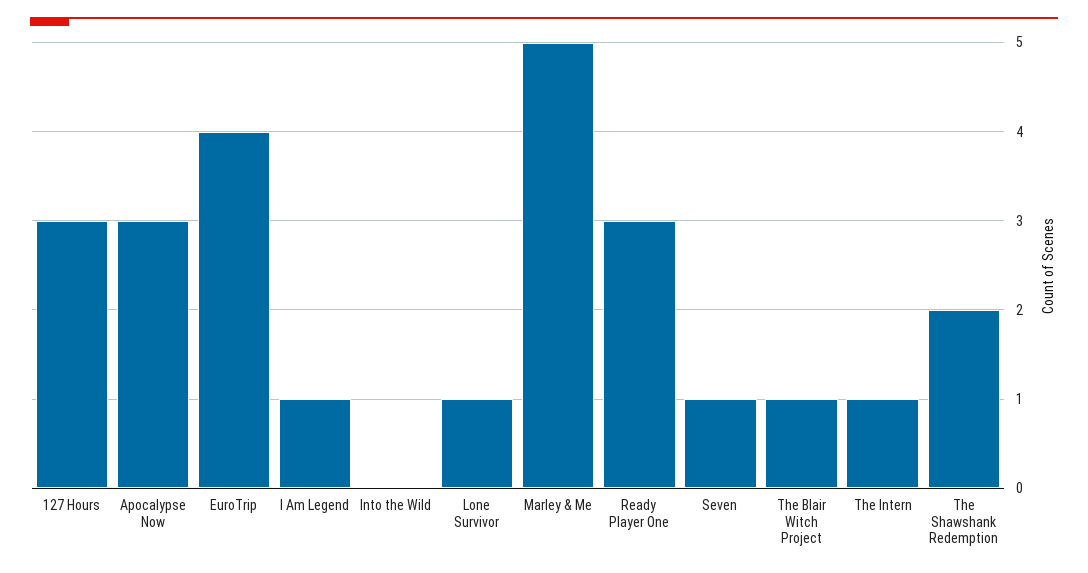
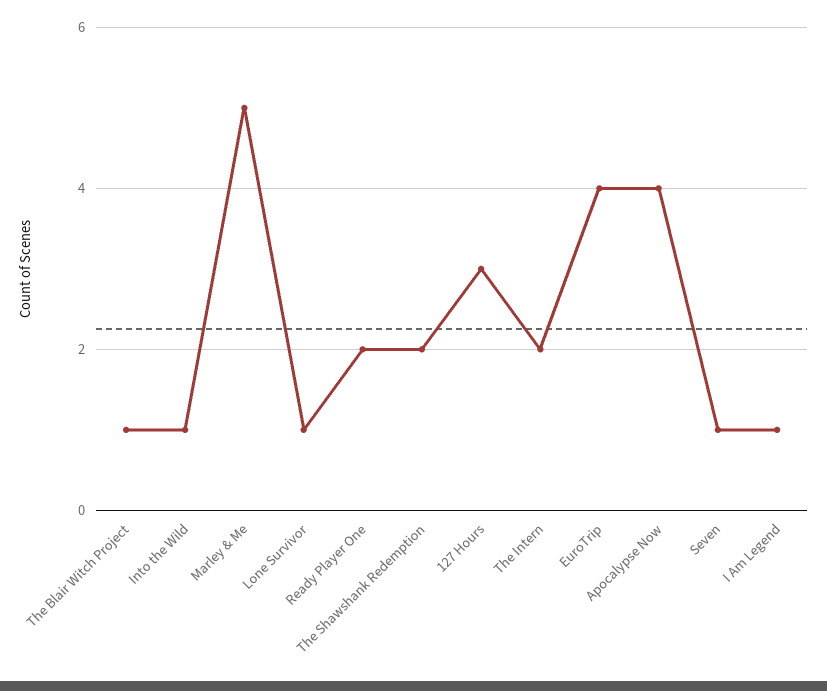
  {
    "127 Hours": 3,
-   "Apocalypse Now": 3,
+   "Apocalypse Now": 4,
    "EuroTrip": 4,
    "I Am Legend": 1,
-   "Into the Wild": 0,
+   "Into the Wild": 1,
    "Lone Survivor": 1,
    "Marley & Me": 5,
-   "Ready Player One": 3,
+   "Ready Player One": 2,
    "Seven": 1,
    "The Blair Witch Project": 1,
-   "The Intern": 1,
+   "The Intern": 2,
    "The Shawshank Redemption": 2
  }

